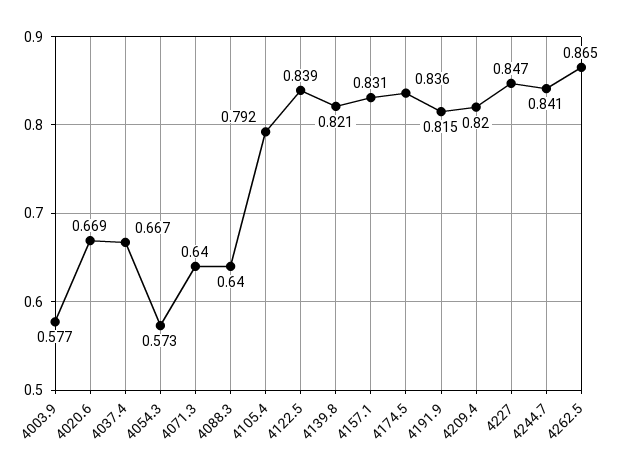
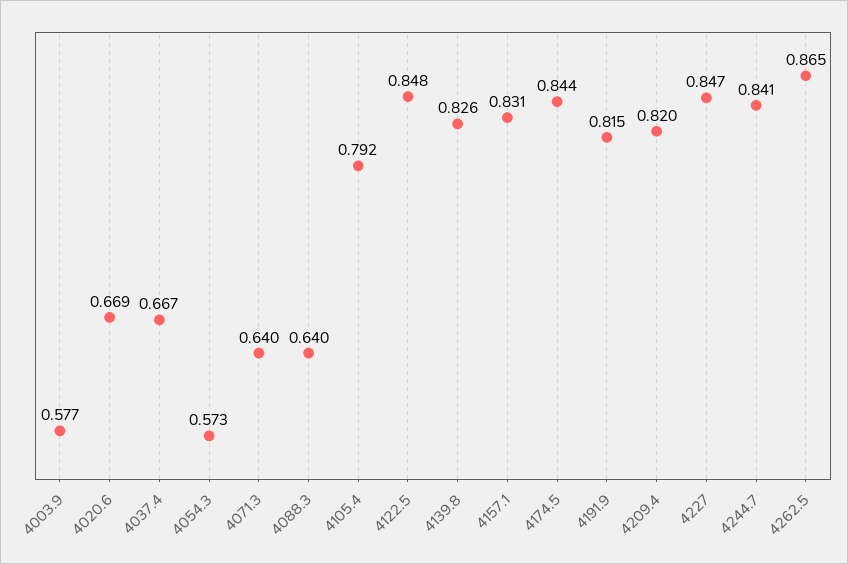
  {
    "4003.9": 0.577,
    "4020.6": 0.669,
    "4037.4": 0.667,
    "4054.3": 0.573,
    "4071.3": 0.64,
    "4088.3": 0.64,
    "4105.4": 0.792,
-   "4122.5": 0.839,
+   "4122.5": 0.848,
-   "4139.8": 0.821,
+   "4139.8": 0.826,
    "4157.1": 0.831,
-   "4174.5": 0.836,
+   "4174.5": 0.844,
    "4191.9": 0.815,
    "4209.4": 0.82,
    "4227": 0.847,
    "4244.7": 0.841,
    "4262.5": 0.865
  }

